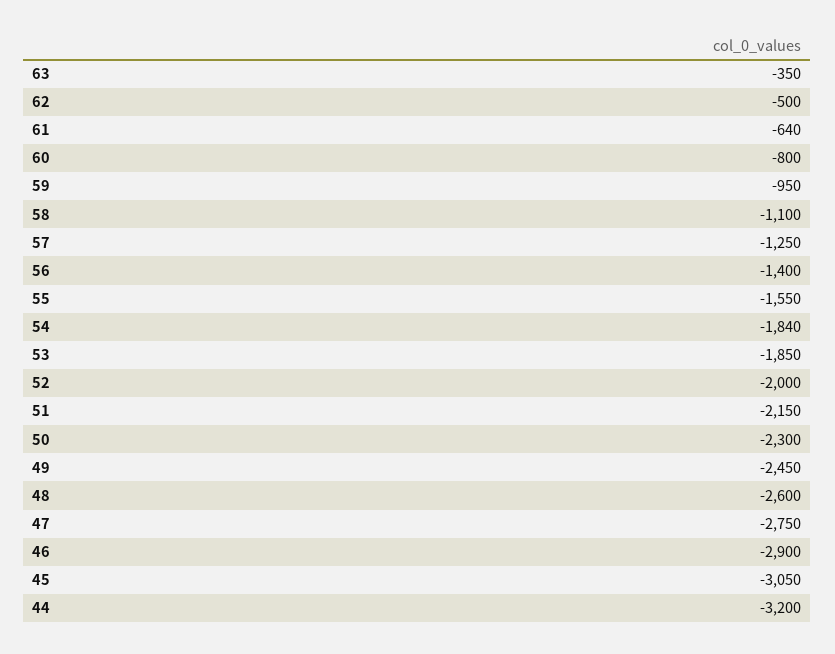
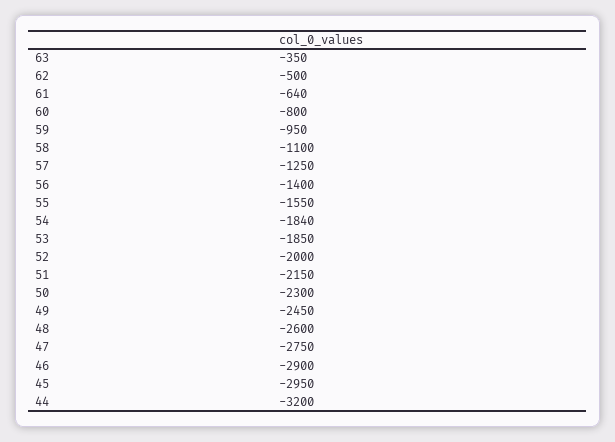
  {
    "63": -350,
    "62": -500,
    "61": -640,
    "60": -800,
    "59": -950,
    "58": -1100,
    "57": -1250,
    "56": -1400,
    "55": -1550,
    "54": -1840,
    "53": -1850,
    "52": -2000,
    "51": -2150,
    "50": -2300,
    "49": -2450,
    "48": -2600,
    "47": -2750,
    "46": -2900,
-   "45": -3050,
+   "45": -2950,
    "44": -3200
  }

